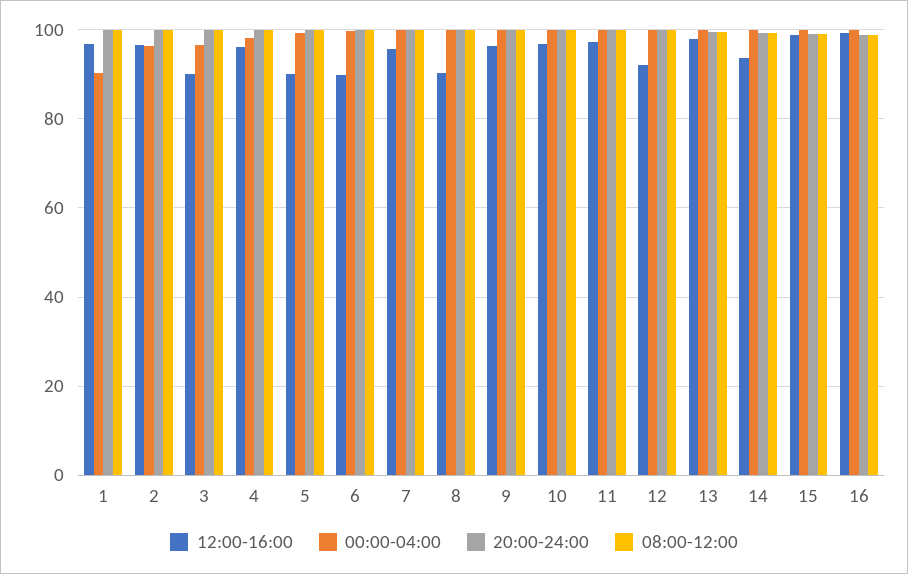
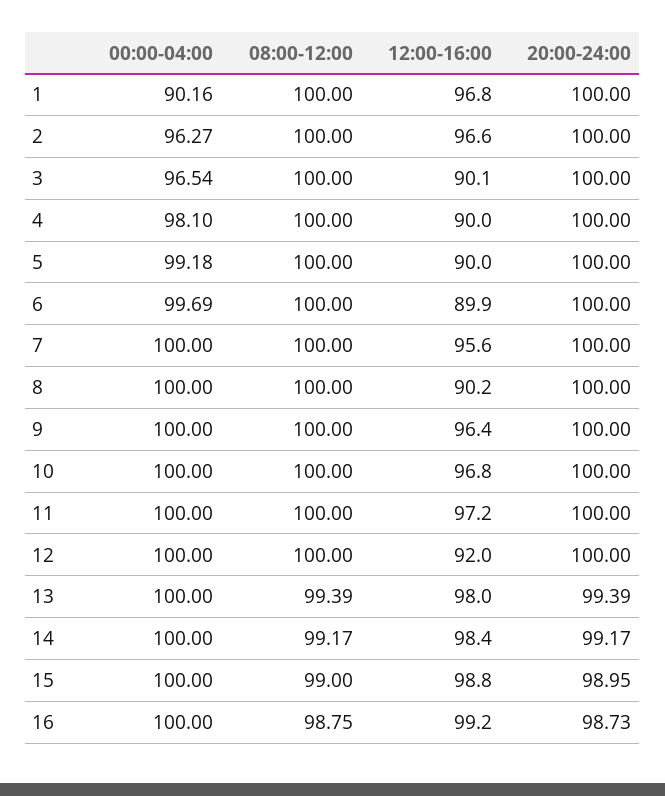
  {
    "12:00-16:00": {
      "1": 96.8,
      "2": 96.6,
      "3": 90.1,
-     "4": 96,
+     "4": 90,
      "5": 90,
      "6": 89.9,
      "7": 95.6,
      "8": 90.2,
      "9": 96.4,
      "10": 96.8,
      "11": 97.2,
      "12": 92,
      "13": 98,
-     "14": 94,
+     "14": 98.4,
      "15": 98.8,
      "16": 99.2
    },
    "00:00-04:00": {
      "1": 90.16,
      "2": 96.27,
      "3": 96.54,
      "4": 98.1,
      "5": 99.18,
      "6": 99.69,
      "7": 100,
      "8": 100,
      "9": 100,
      "10": 100,
      "11": 100,
      "12": 100,
      "13": 100,
      "14": 100,
      "15": 100,
      "16": 100
    },
    "20:00-24:00": {
      "1": 100,
      "2": 100,
      "3": 100,
      "4": 100,
      "5": 100,
      "6": 100,
      "7": 100,
      "8": 100,
      "9": 100,
      "10": 100,
      "11": 100,
      "12": 100,
      "13": 99.39,
      "14": 99.17,
      "15": 98.95,
      "16": 98.73
    },
    "08:00-12:00": {
      "1": 100,
      "2": 100,
      "3": 100,
      "4": 100,
      "5": 100,
      "6": 100,
      "7": 100,
      "8": 100,
      "9": 100,
      "10": 100,
      "11": 100,
      "12": 100,
      "13": 99.39,
      "14": 99.17,
      "15": 99,
      "16": 98.75
    }
  }

